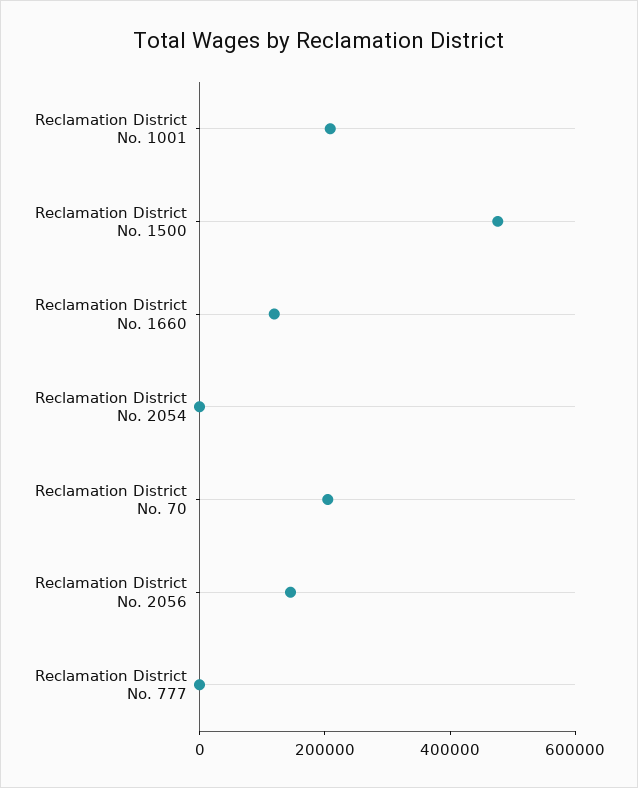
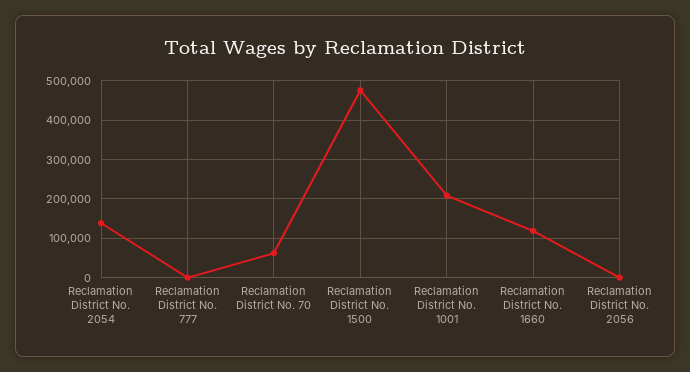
  {
    "Reclamation District No. 1001": 200000,
    "Reclamation District No. 1500": 480000,
    "Reclamation District No. 1660": 120000,
-   "Reclamation District No. 2054": 0,
+   "Reclamation District No. 2054": 140000,
-   "Reclamation District No. 70": 200000,
+   "Reclamation District No. 70": 60000,
-   "Reclamation District No. 2056": 150000,
+   "Reclamation District No. 2056": 0,
    "Reclamation District No. 777": 0
  }

